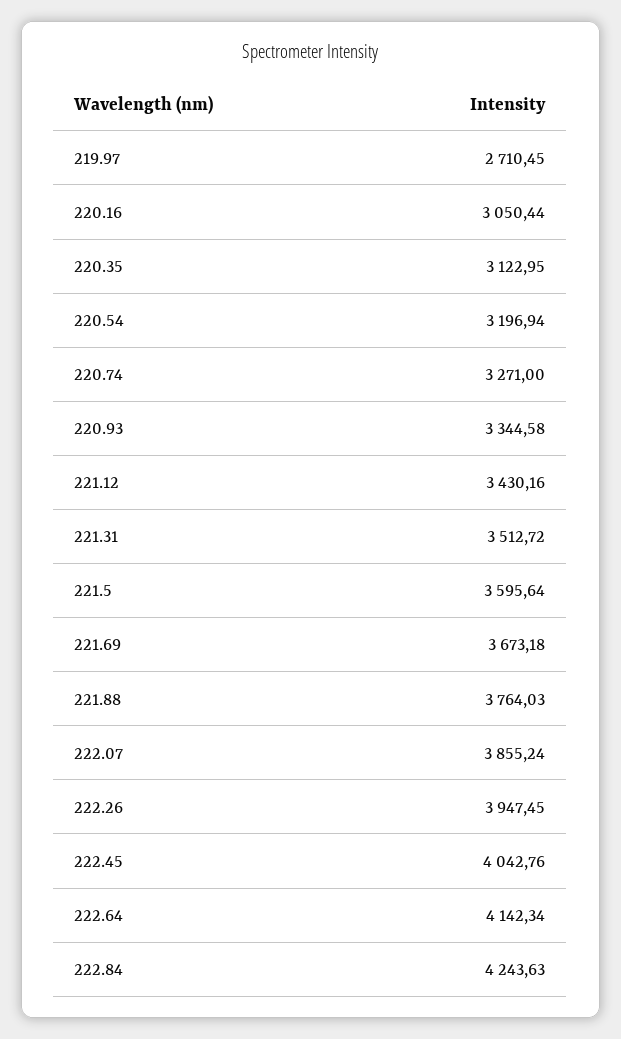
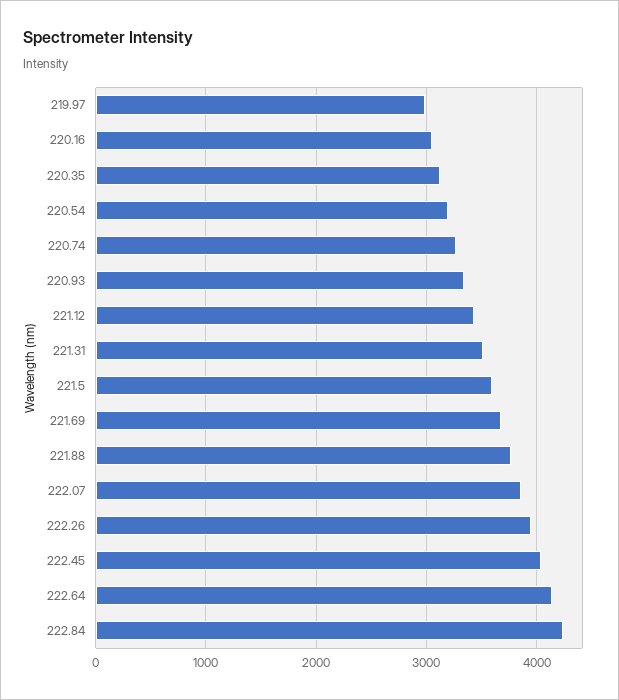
  {
-   "219.97": 2710.45,
+   "219.97": 3000,
    "220.16": 3050.44,
    "220.35": 3122.95,
    "220.54": 3196.94,
    "220.74": 3271,
    "220.93": 3344.58,
    "221.12": 3430.16,
    "221.31": 3512.72,
    "221.5": 3595.64,
    "221.69": 3673.18,
    "221.88": 3764.03,
    "222.07": 3855.24,
    "222.26": 3947.45,
    "222.45": 4042.76,
    "222.64": 4142.34,
    "222.84": 4243.63
  }

